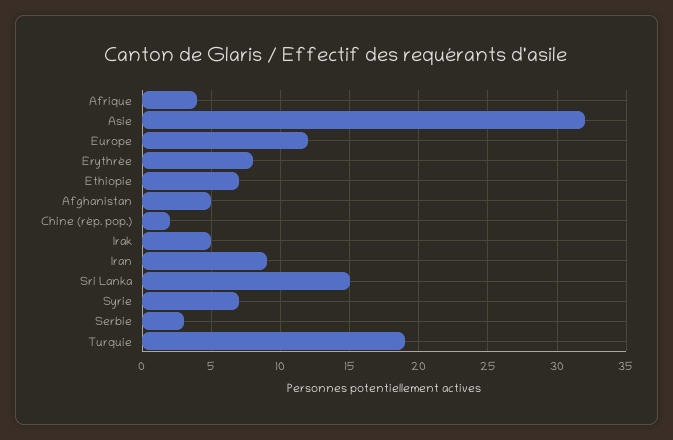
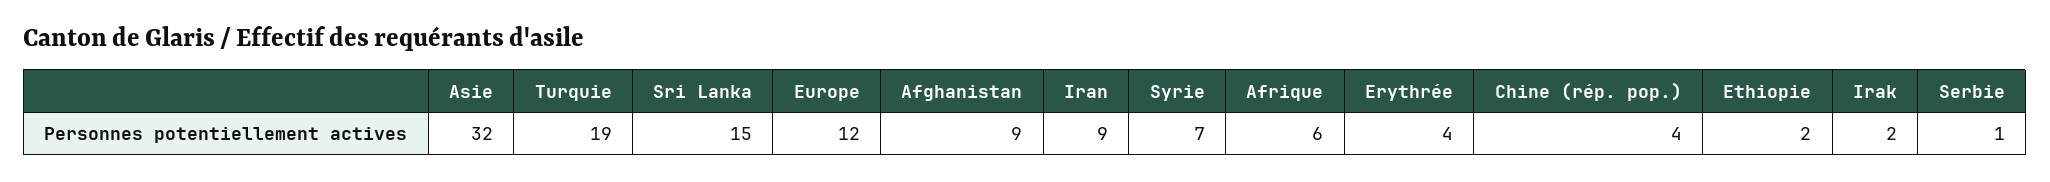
  {
-   "Afrique": 4,
+   "Afrique": 6,
    "Asie": 32,
    "Europe": 12,
-   "Erythrée": 8,
+   "Erythrée": 4,
-   "Ethiopie": 7,
+   "Ethiopie": 2,
-   "Afghanistan": 5,
+   "Afghanistan": 9,
-   "Chine (rép. pop.)": 2,
+   "Chine (rép. pop.)": 4,
-   "Irak": 5,
+   "Irak": 2,
    "Iran": 9,
    "Sri Lanka": 15,
    "Syrie": 7,
-   "Serbie": 3,
+   "Serbie": 1,
    "Turquie": 19
  }

